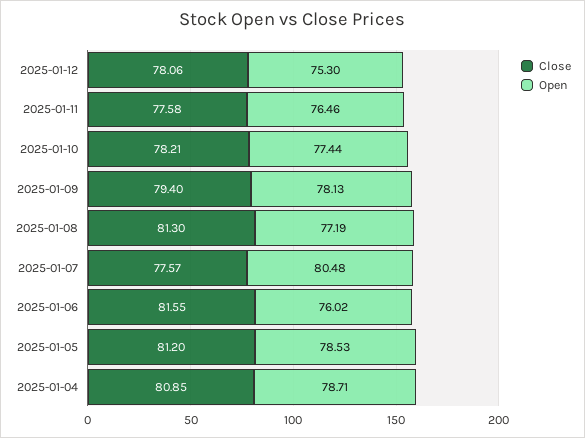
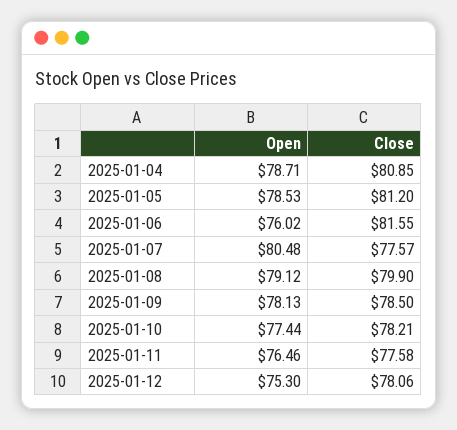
  {
    "Close": {
      "2025-01-12": 78.06,
      "2025-01-11": 77.58,
      "2025-01-10": 78.21,
-     "2025-01-09": 79.4,
+     "2025-01-09": 78.5,
-     "2025-01-08": 81.3,
+     "2025-01-08": 79.9,
      "2025-01-07": 77.57,
      "2025-01-06": 81.55,
      "2025-01-05": 81.2,
      "2025-01-04": 80.85
    },
    "Open": {
      "2025-01-12": 75.3,
      "2025-01-11": 76.46,
      "2025-01-10": 77.44,
      "2025-01-09": 78.13,
-     "2025-01-08": 77.19,
+     "2025-01-08": 79.12,
      "2025-01-07": 80.48,
      "2025-01-06": 76.02,
      "2025-01-05": 78.53,
      "2025-01-04": 78.71
    }
  }

